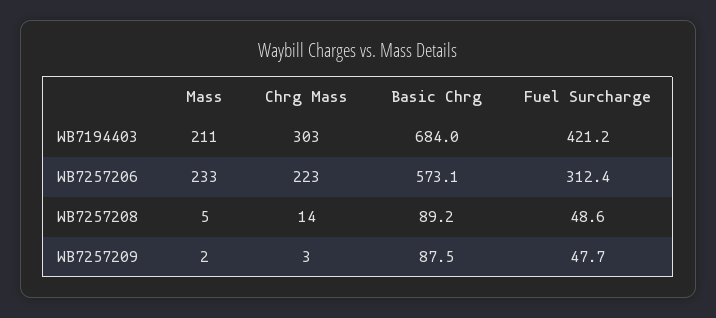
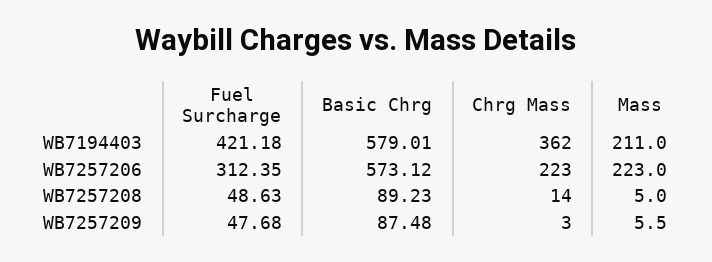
  {
    "Mass": {
      "WB7194403": 211,
-     "WB7257206": 233,
+     "WB7257206": 223,
      "WB7257208": 5,
-     "WB7257209": 2
+     "WB7257209": 5.5
    },
    "Chrg Mass": {
-     "WB7194403": 303,
+     "WB7194403": 362,
      "WB7257206": 223,
      "WB7257208": 14,
      "WB7257209": 3
    },
    "Basic Chrg": {
-     "WB7194403": 684,
+     "WB7194403": 579.01,
      "WB7257206": 573.12,
      "WB7257208": 89.23,
      "WB7257209": 87.48
    },
    "Fuel Surcharge": {
      "WB7194403": 421.18,
      "WB7257206": 312.35,
      "WB7257208": 48.63,
      "WB7257209": 47.68
    }
  }

